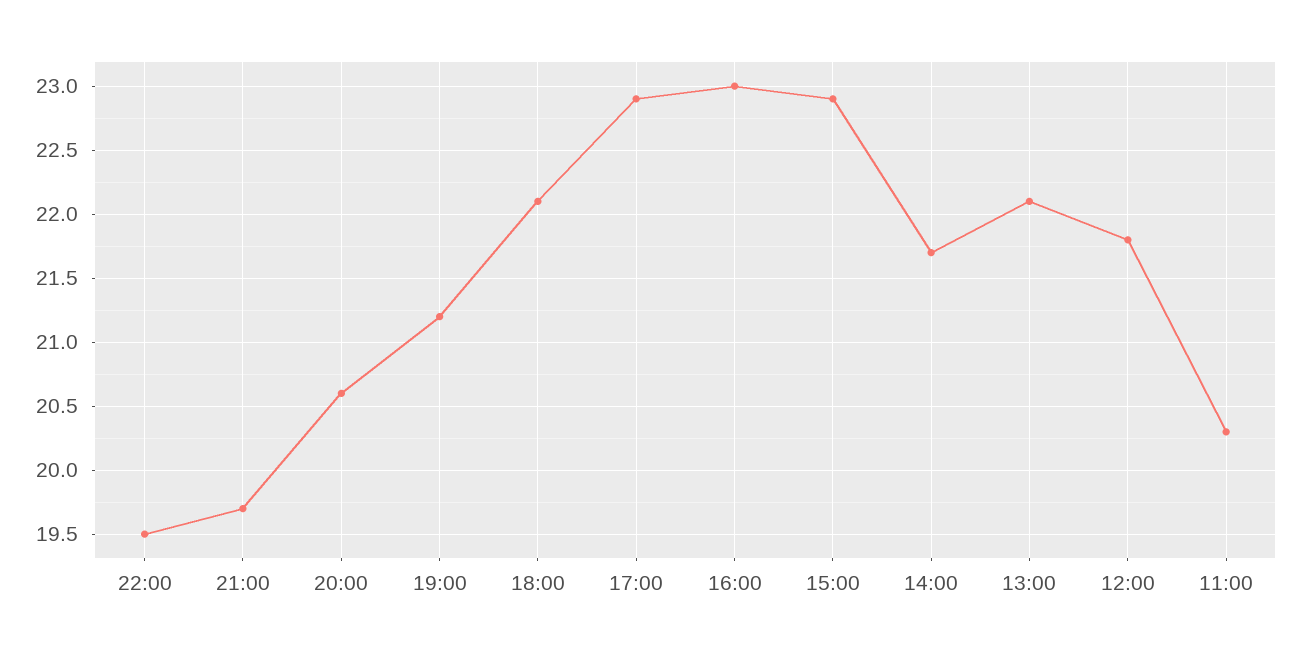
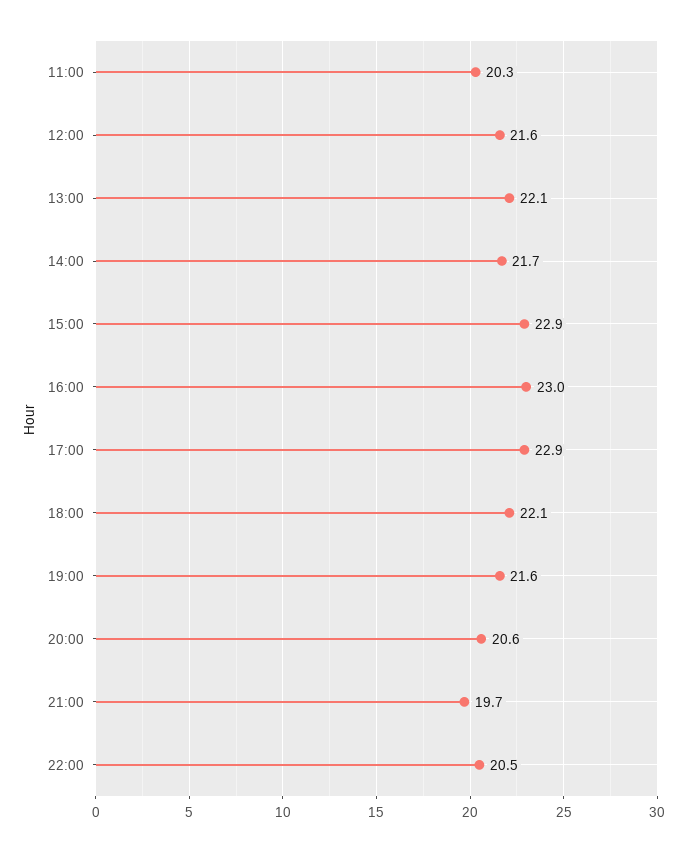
  {
-   "22:00": 19.5,
+   "22:00": 20.5,
    "21:00": 19.7,
    "20:00": 20.6,
-   "19:00": 21.2,
+   "19:00": 21.6,
    "18:00": 22.1,
    "17:00": 22.9,
    "16:00": 23,
    "15:00": 22.9,
    "14:00": 21.7,
    "13:00": 22.1,
-   "12:00": 21.8,
+   "12:00": 21.6,
    "11:00": 20.3
  }

